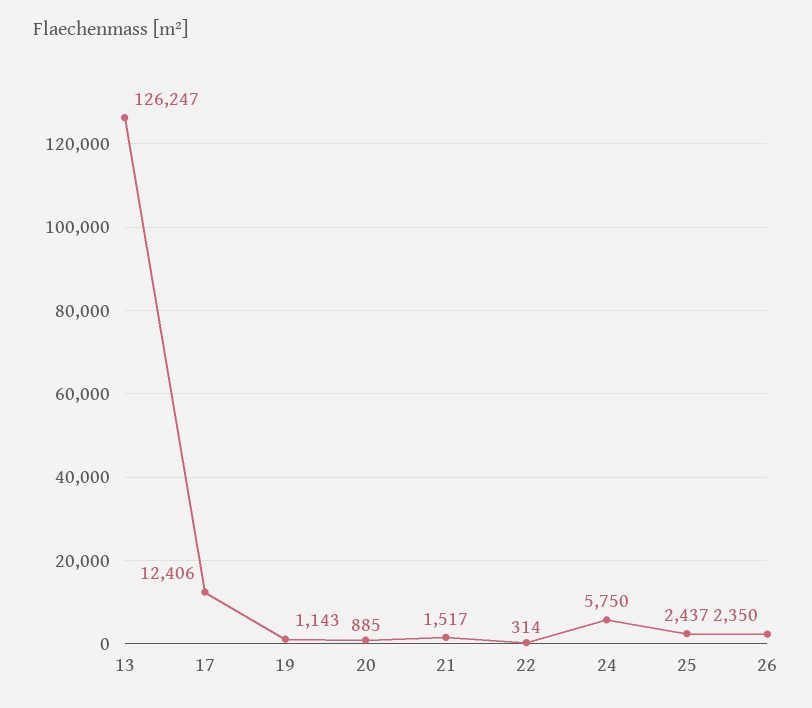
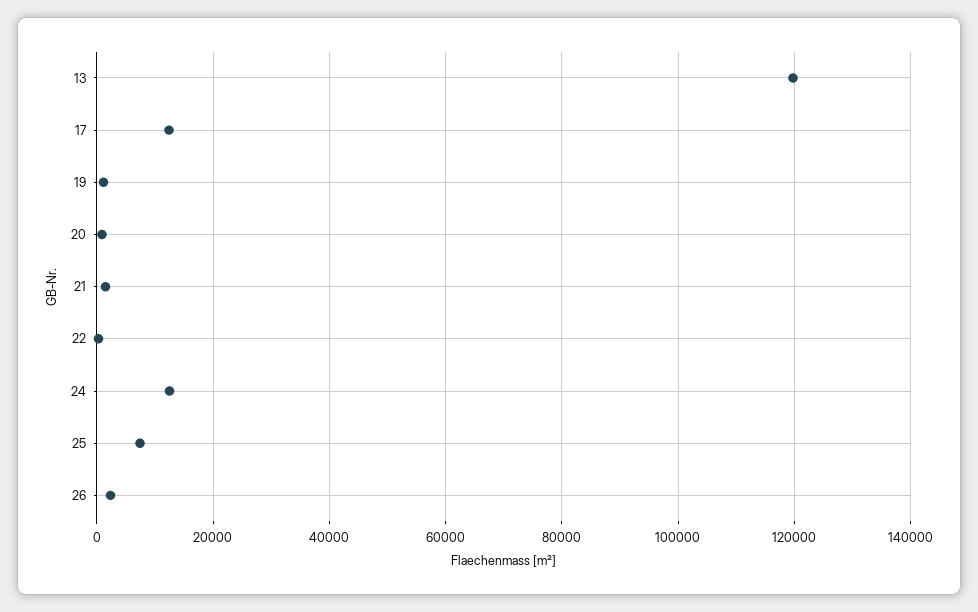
  {
-   "13": 126247,
+   "13": 120000,
    "17": 12406,
    "19": 1143,
    "20": 885,
    "21": 1517,
    "22": 314,
-   "24": 5750,
+   "24": 12000,
-   "25": 2437,
+   "25": 8000,
    "26": 2350
  }

